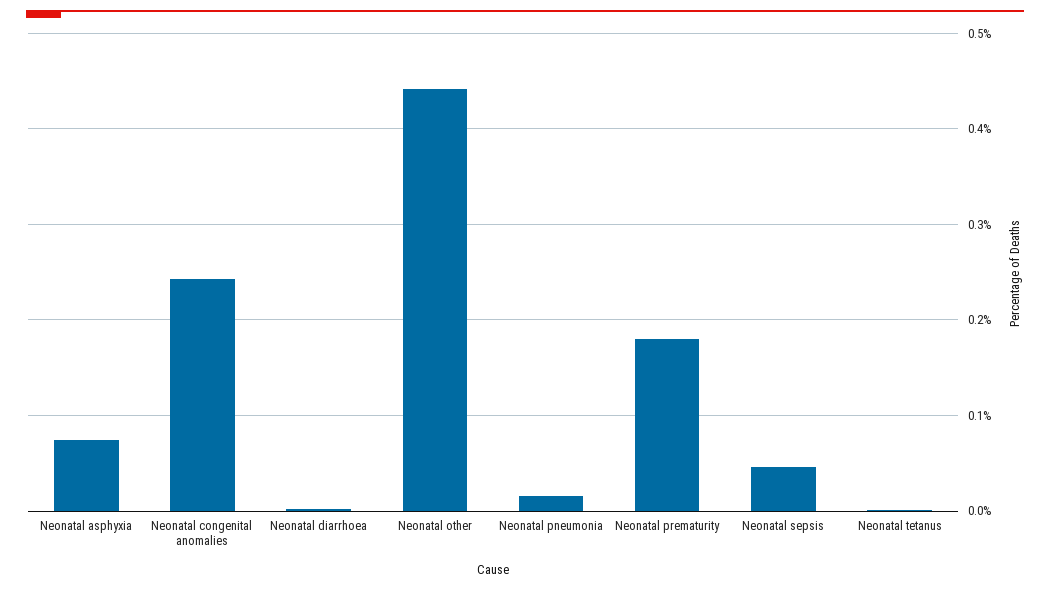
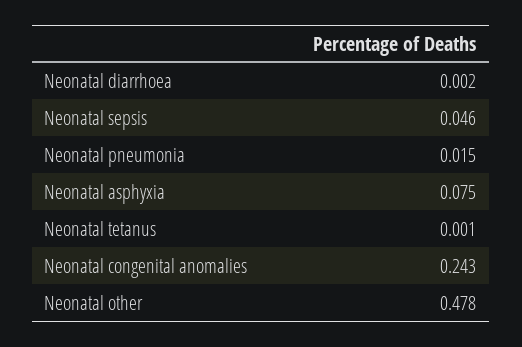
  {
    "Neonatal asphyxia": 0.075,
    "Neonatal congenital anomalies": 0.243,
    "Neonatal diarrhoea": 0.002,
-   "Neonatal other": 0.44,
+   "Neonatal other": 0.478,
    "Neonatal pneumonia": 0.015,
-   "Neonatal prematurity": 0.18,
    "Neonatal sepsis": 0.046,
    "Neonatal tetanus": 0.001
  }

